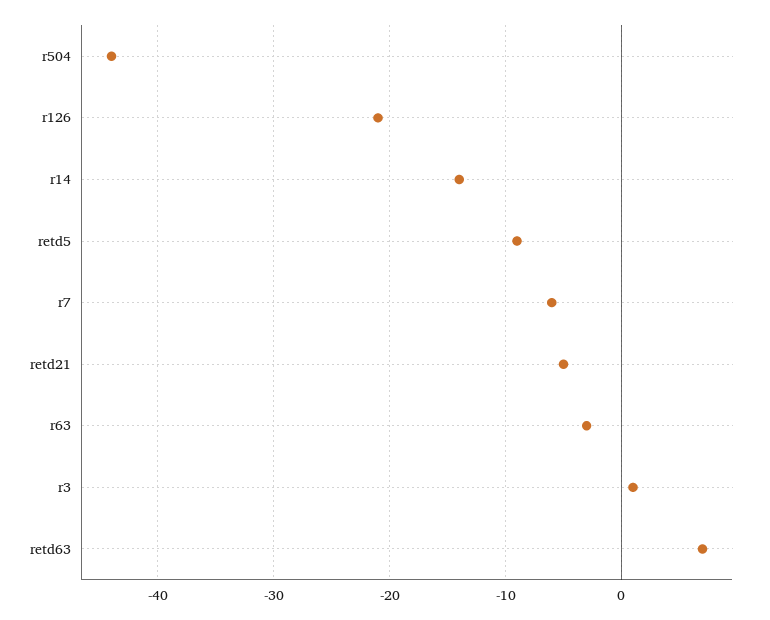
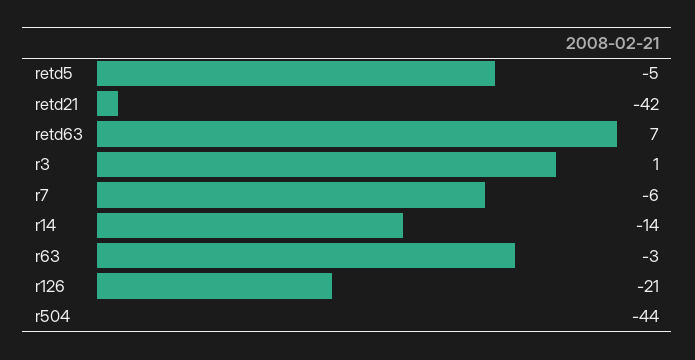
  {
    "r504": -44,
    "r126": -21,
    "r14": -14,
-   "retd5": -9,
+   "retd5": -5,
    "r7": -6,
-   "retd21": -5,
+   "retd21": -42,
    "r63": -3,
    "r3": 1,
    "retd63": 7
  }

